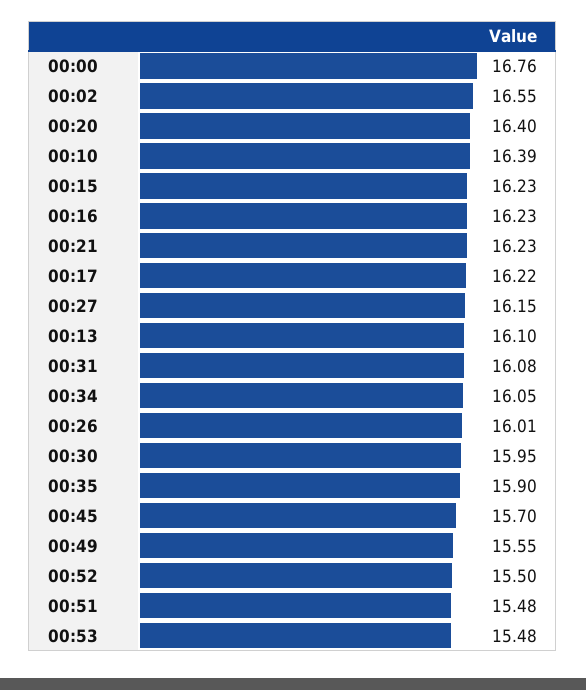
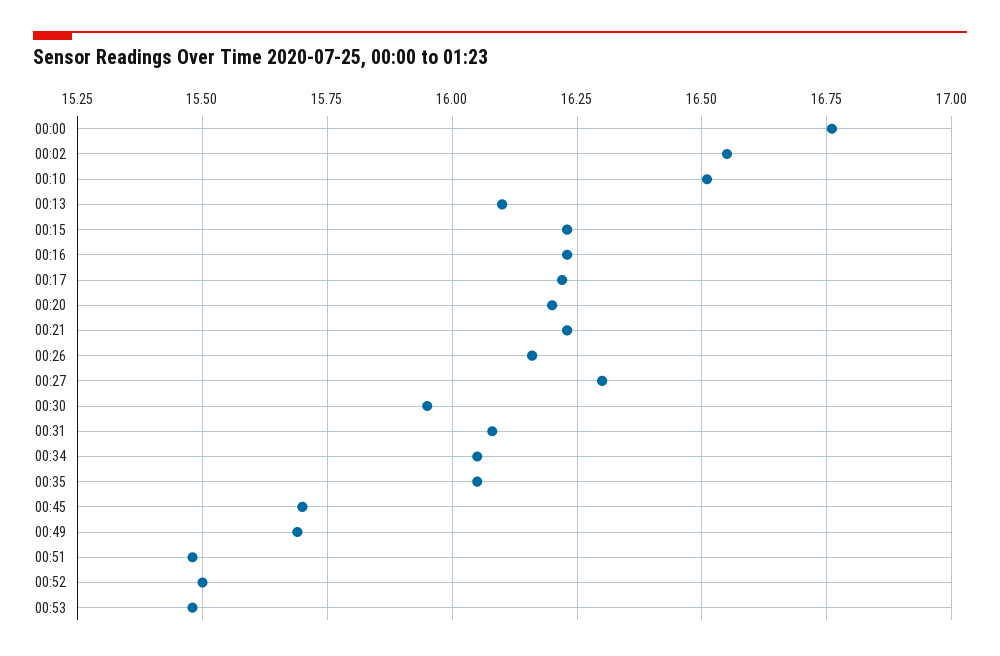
  {
    "00:00": 16.76,
    "00:02": 16.55,
-   "00:20": 16.4,
+   "00:20": 16.2,
-   "00:10": 16.39,
+   "00:10": 16.5,
    "00:15": 16.23,
    "00:16": 16.23,
    "00:21": 16.23,
    "00:17": 16.22,
-   "00:27": 16.15,
+   "00:27": 16.3,
    "00:13": 16.1,
    "00:31": 16.08,
    "00:34": 16.05,
-   "00:26": 16.01,
+   "00:26": 16.15,
    "00:30": 15.95,
-   "00:35": 15.9,
+   "00:35": 16.05,
    "00:45": 15.7,
-   "00:49": 15.55,
+   "00:49": 15.7,
    "00:52": 15.5,
    "00:51": 15.48,
    "00:53": 15.48
  }

